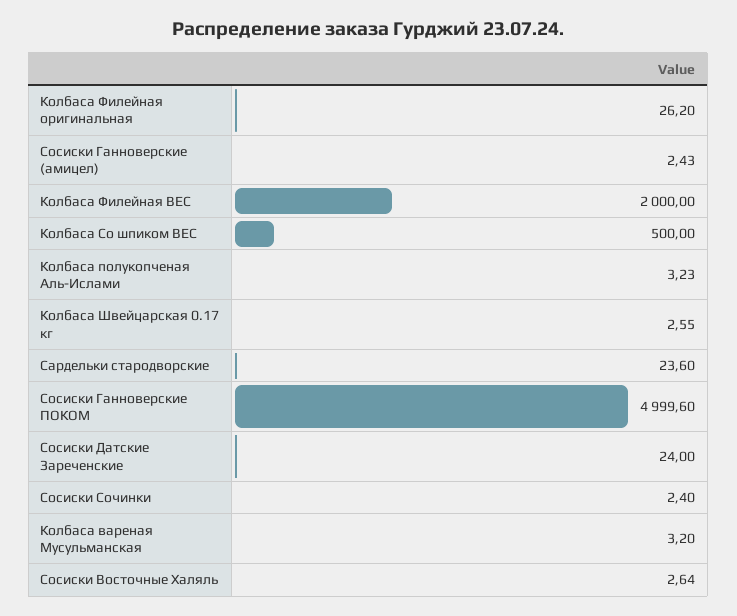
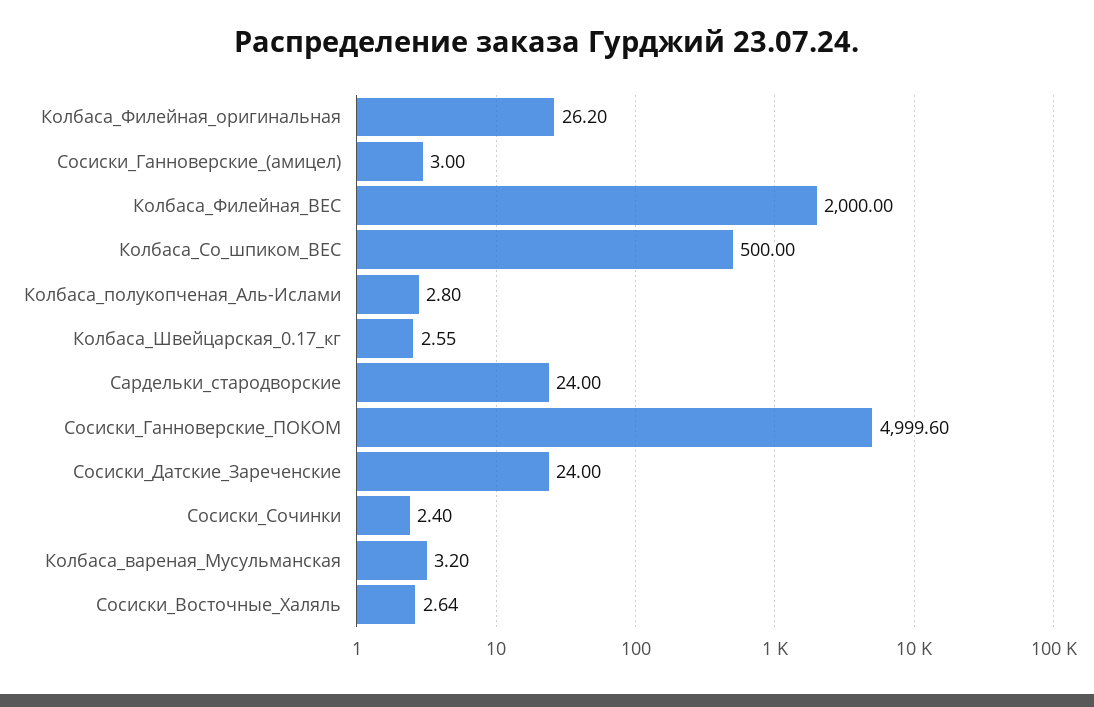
  {
    "Колбаса Филейная оригинальная": 26.2,
-   "Сосиски Ганноверские (амицел)": 2.43,
+   "Сосиски Ганноверские (амицел)": 3,
    "Колбаса Филейная ВЕС": 2000,
    "Колбаса Со шпиком ВЕС": 500,
-   "Колбаса полукопченая Аль-Ислами": 3.23,
+   "Колбаса полукопченая Аль-Ислами": 2.8,
    "Колбаса Швейцарская 0.17 кг": 2.55,
-   "Сардельки стародворские": 23.6,
+   "Сардельки стародворские": 24,
    "Сосиски Ганноверские ПОКОМ": 4999.6,
    "Сосиски Датские Зареченские": 24,
    "Сосиски Сочинки": 2.4,
    "Колбаса вареная Мусульманская": 3.2,
    "Сосиски Восточные Халяль": 2.64
  }

